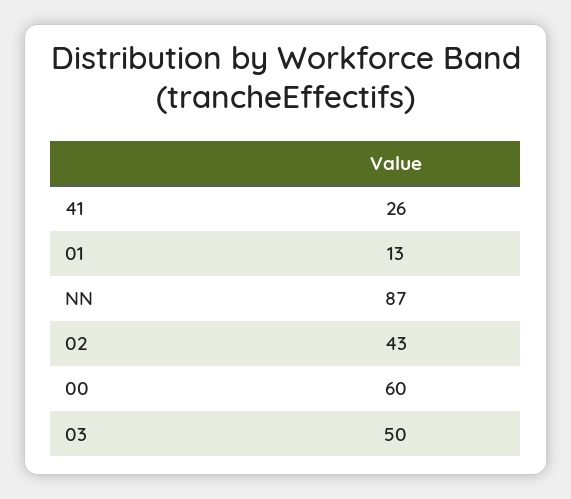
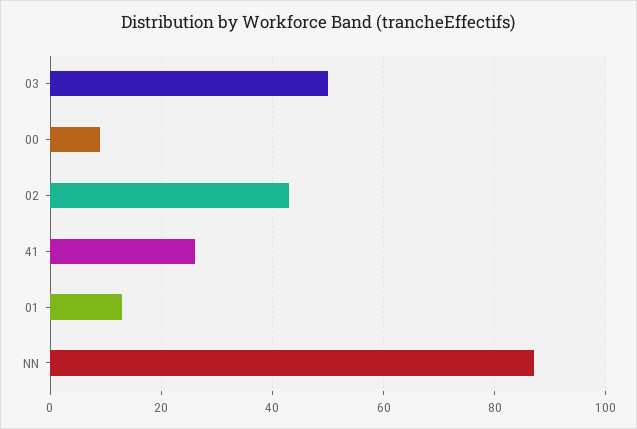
  {
    "41": 26,
    "01": 13,
    "NN": 87,
    "02": 43,
-   "00": 60,
+   "00": 10,
    "03": 50
  }

